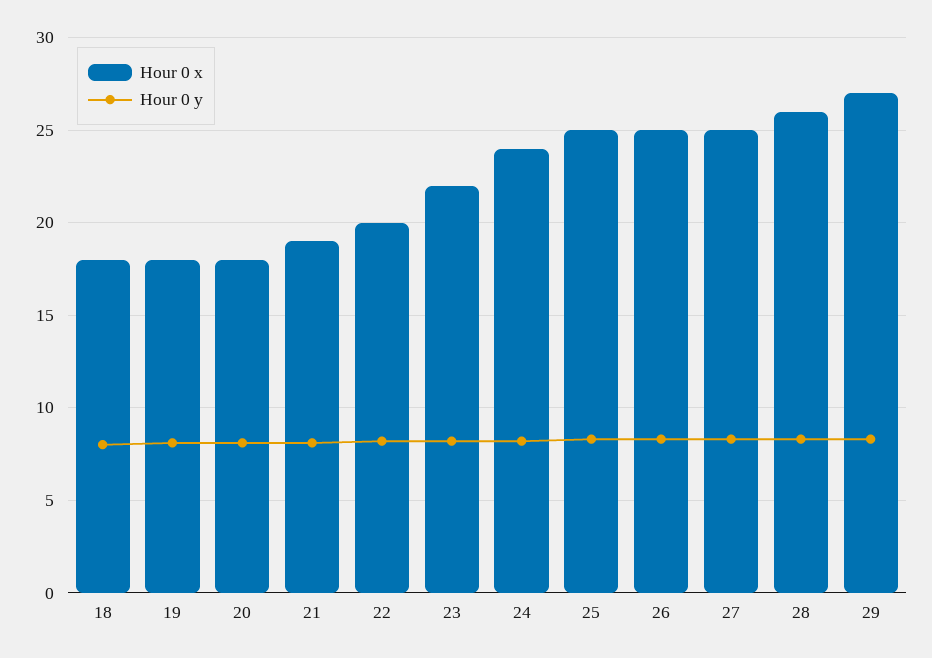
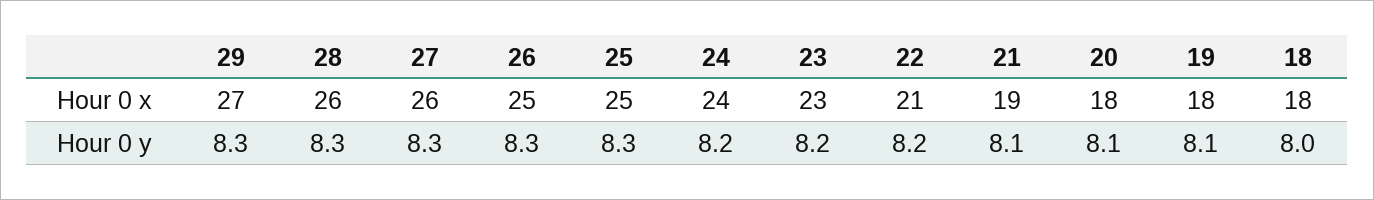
  {
    "Hour 0 x": {
      "18": 18,
      "19": 18,
      "20": 18,
      "21": 19,
-     "22": 20,
+     "22": 21,
-     "23": 22,
+     "23": 23,
      "24": 24,
      "25": 25,
      "26": 25,
-     "27": 25,
+     "27": 26,
      "28": 26,
      "29": 27
    },
    "Hour 0 y": {
      "18": 8,
      "19": 8.1,
      "20": 8.1,
      "21": 8.1,
      "22": 8.2,
      "23": 8.2,
      "24": 8.2,
      "25": 8.3,
      "26": 8.3,
      "27": 8.3,
      "28": 8.3,
      "29": 8.3
    }
  }

